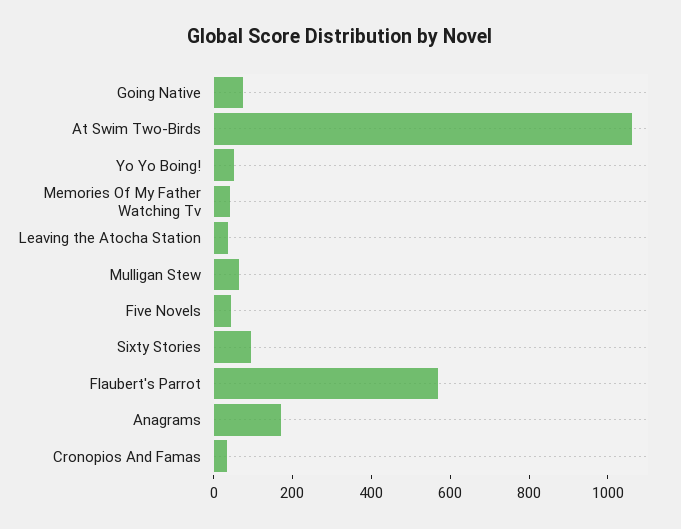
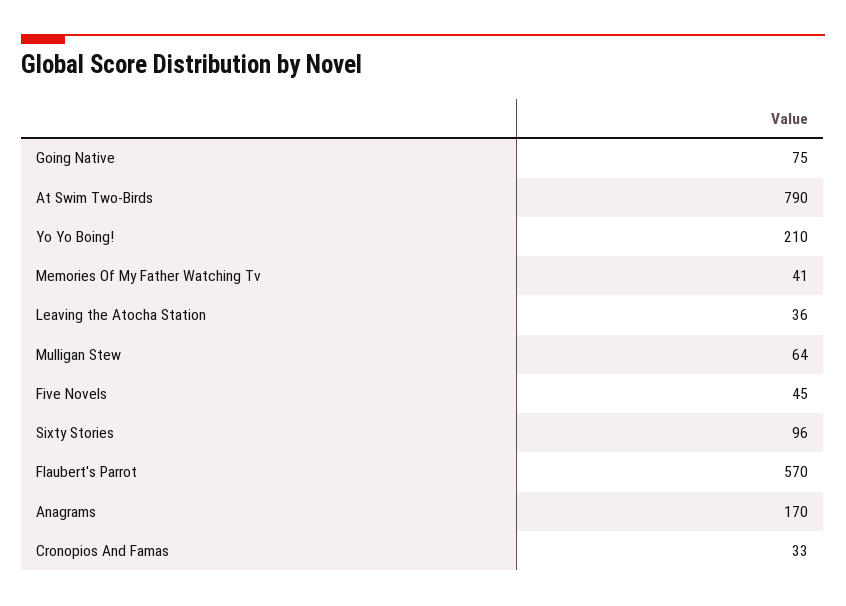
  {
    "Going Native": 75,
-   "At Swim Two-Birds": 1050,
+   "At Swim Two-Birds": 790,
-   "Yo Yo Boing!": 50,
+   "Yo Yo Boing!": 210,
    "Memories Of My Father Watching Tv": 41,
    "Leaving the Atocha Station": 36,
    "Mulligan Stew": 64,
    "Five Novels": 45,
    "Sixty Stories": 96,
    "Flaubert's Parrot": 570,
    "Anagrams": 170,
    "Cronopios And Famas": 33
  }

